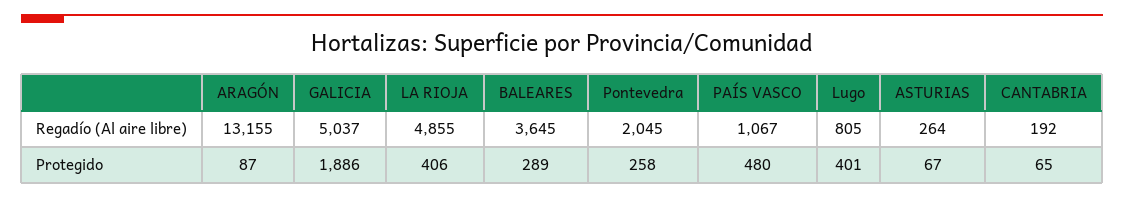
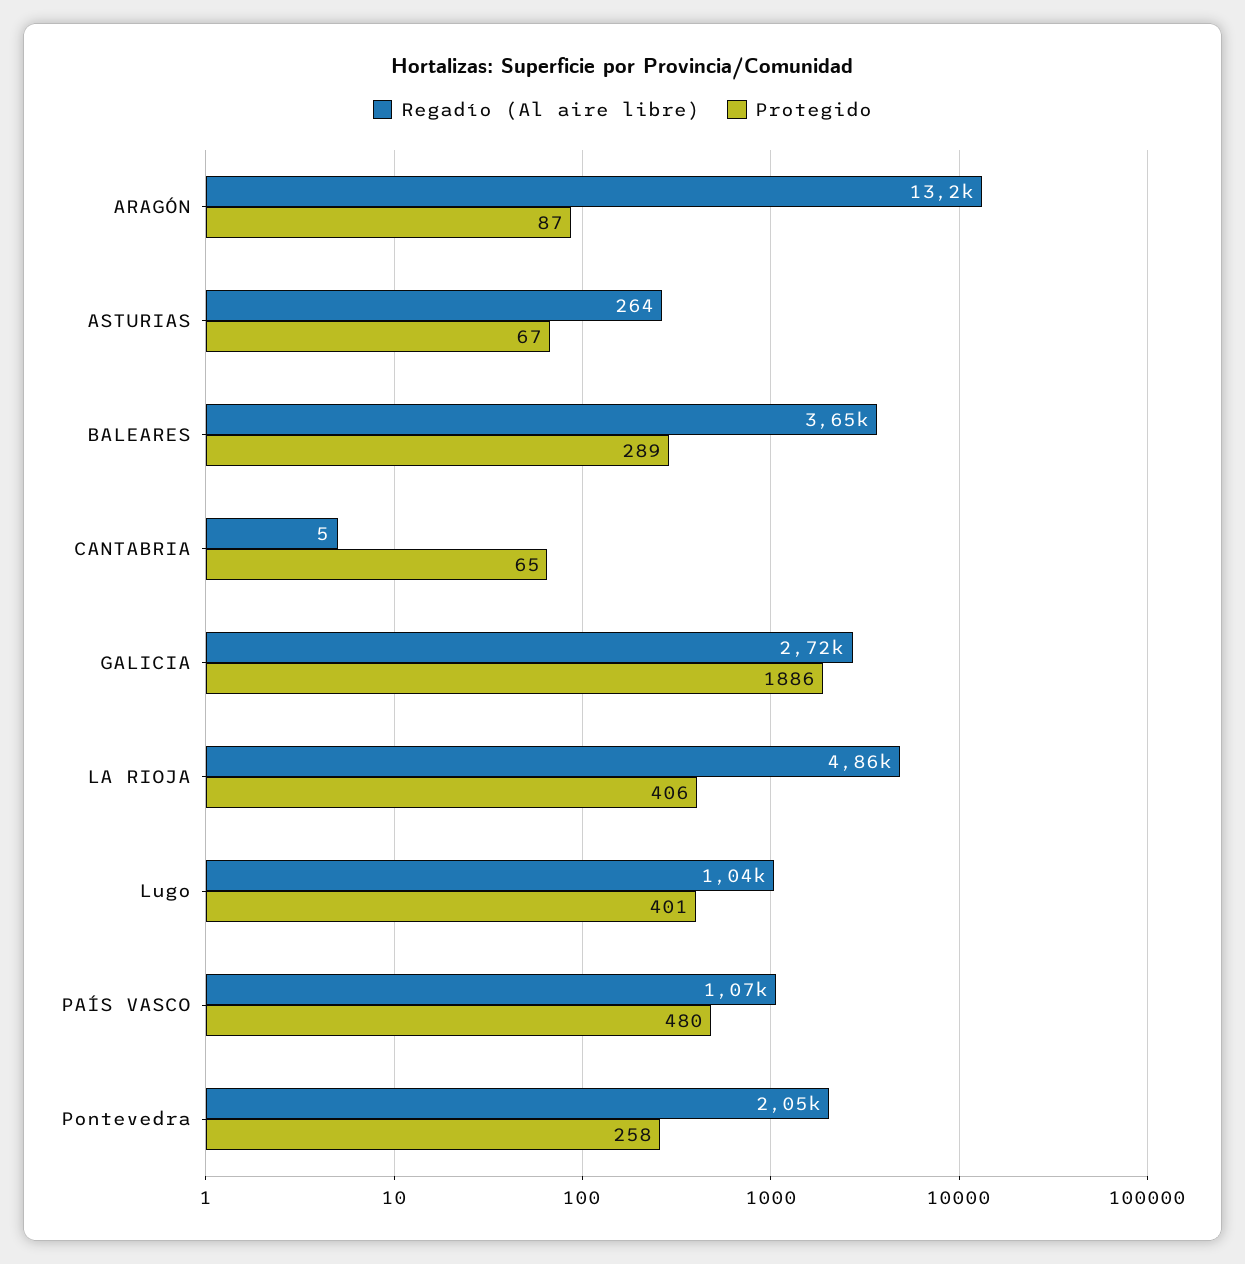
  {
    "Regadío (Al aire libre)": {
      "ARAGÓN": 13155,
-     "GALICIA": 5037,
+     "GALICIA": 2720,
      "LA RIOJA": 4855,
      "BALEARES": 3645,
      "Pontevedra": 2045,
      "PAÍS VASCO": 1067,
-     "Lugo": 805,
+     "Lugo": 1040,
      "ASTURIAS": 264,
-     "CANTABRIA": 192
+     "CANTABRIA": 5
    },
    "Protegido": {
      "ARAGÓN": 87,
      "GALICIA": 1886,
      "LA RIOJA": 406,
      "BALEARES": 289,
      "Pontevedra": 258,
      "PAÍS VASCO": 480,
      "Lugo": 401,
      "ASTURIAS": 67,
      "CANTABRIA": 65
    }
  }

